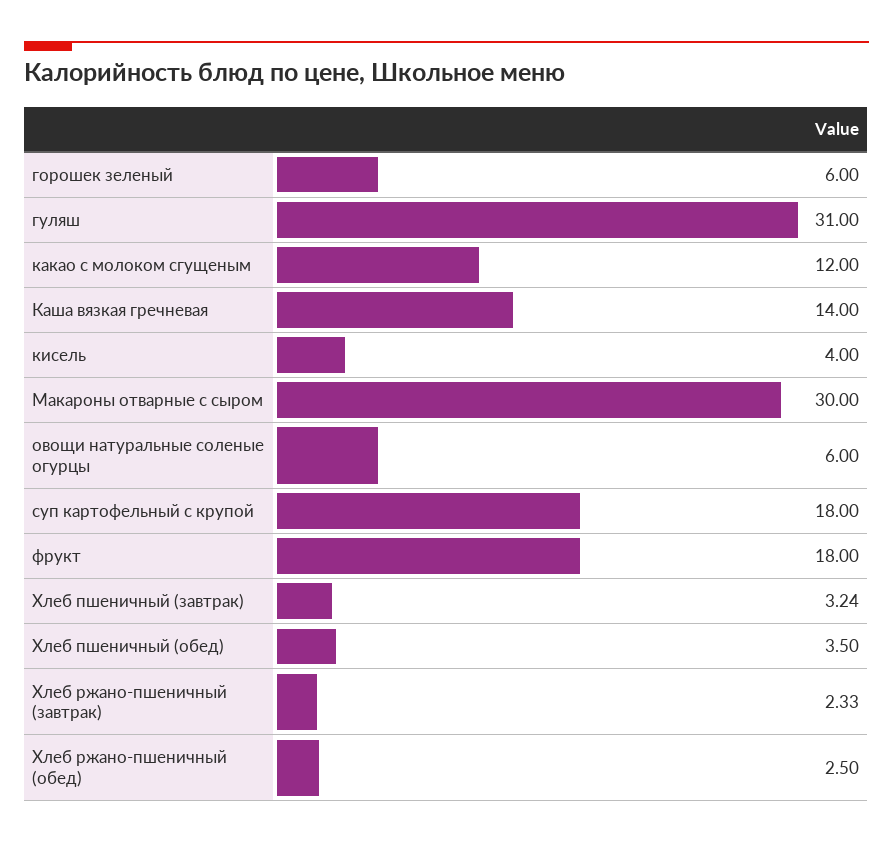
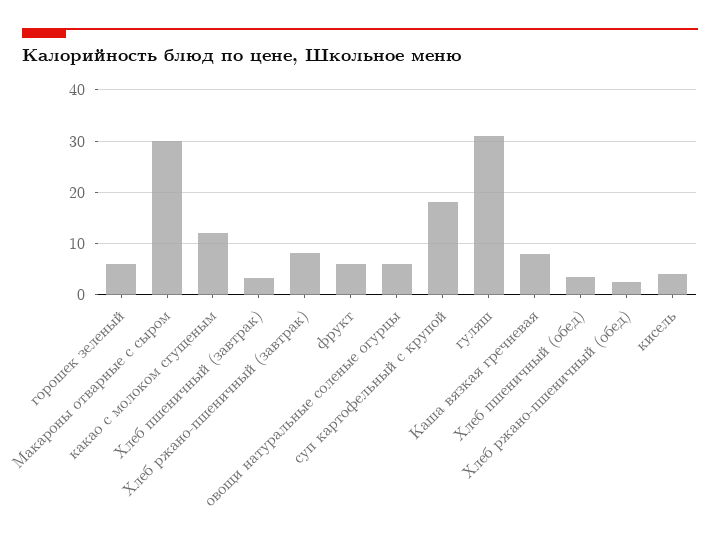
  {
    "горошек зеленый": 6,
    "гуляш": 31,
    "какао с молоком сгущеным": 12,
-   "Каша вязкая гречневая": 14,
+   "Каша вязкая гречневая": 8,
    "кисель": 4,
    "Макароны отварные с сыром": 30,
    "овощи натуральные соленые огурцы": 6,
    "суп картофельный с крупой": 18,
-   "фрукт": 18,
+   "фрукт": 6,
    "Хлеб пшеничный (завтрак)": 3.24,
    "Хлеб пшеничный (обед)": 3.5,
-   "Хлеб ржано-пшеничный (завтрак)": 2.33,
+   "Хлеб ржано-пшеничный (завтрак)": 8,
    "Хлеб ржано-пшеничный (обед)": 2.5
  }

